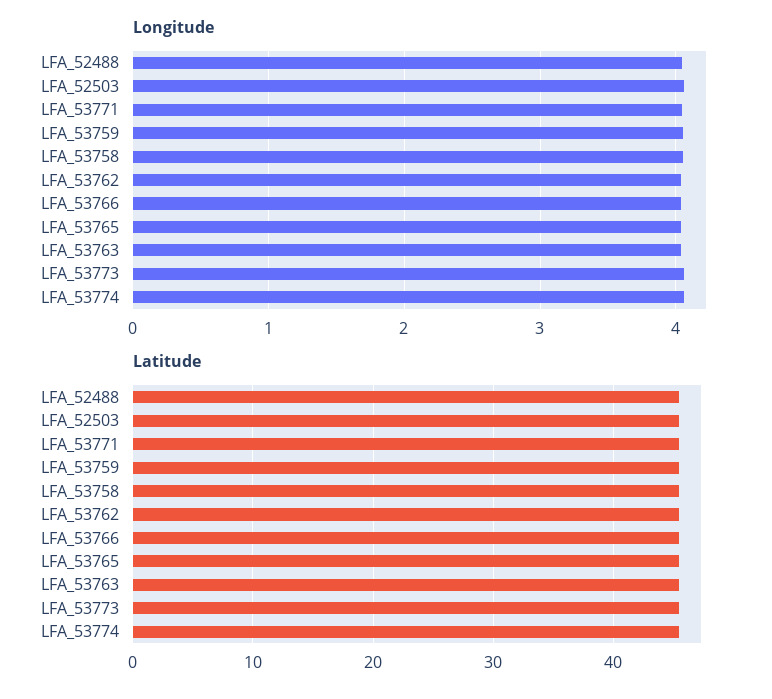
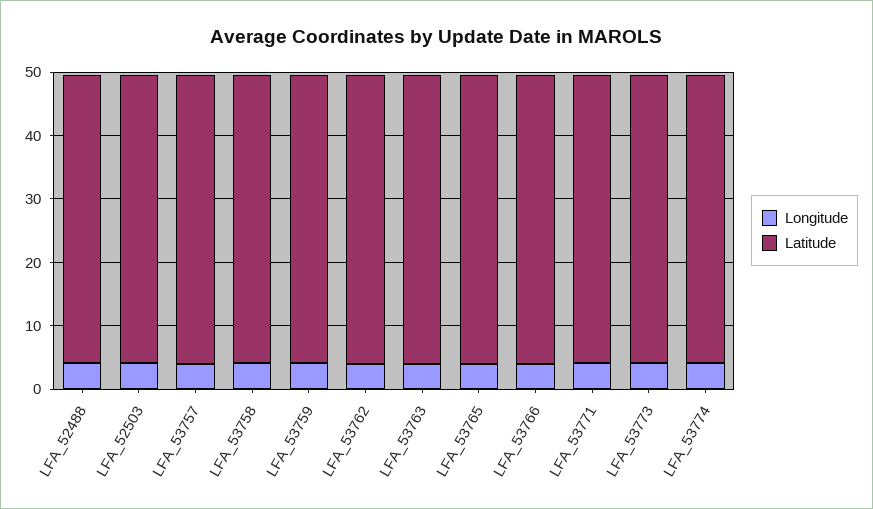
  {
    "Longitude": {
      "LFA_52488": 4,
      "LFA_52503": 4.1,
      "LFA_53771": 4,
      "LFA_53759": 4.1,
      "LFA_53758": 4,
      "LFA_53762": 4,
      "LFA_53766": 4,
      "LFA_53765": 4,
      "LFA_53763": 4,
      "LFA_53773": 4.1,
-     "LFA_53774": 4.1
+     "LFA_53774": 4.1,
+     "LFA_53757": 4
    },
    "Latitude": {
      "LFA_52488": 45,
      "LFA_52503": 45,
      "LFA_53771": 45,
      "LFA_53759": 45,
      "LFA_53758": 45,
      "LFA_53762": 45,
      "LFA_53766": 45,
      "LFA_53765": 45,
      "LFA_53763": 45,
      "LFA_53773": 45,
-     "LFA_53774": 45
+     "LFA_53774": 45,
+     "LFA_53757": 46
    }
  }

